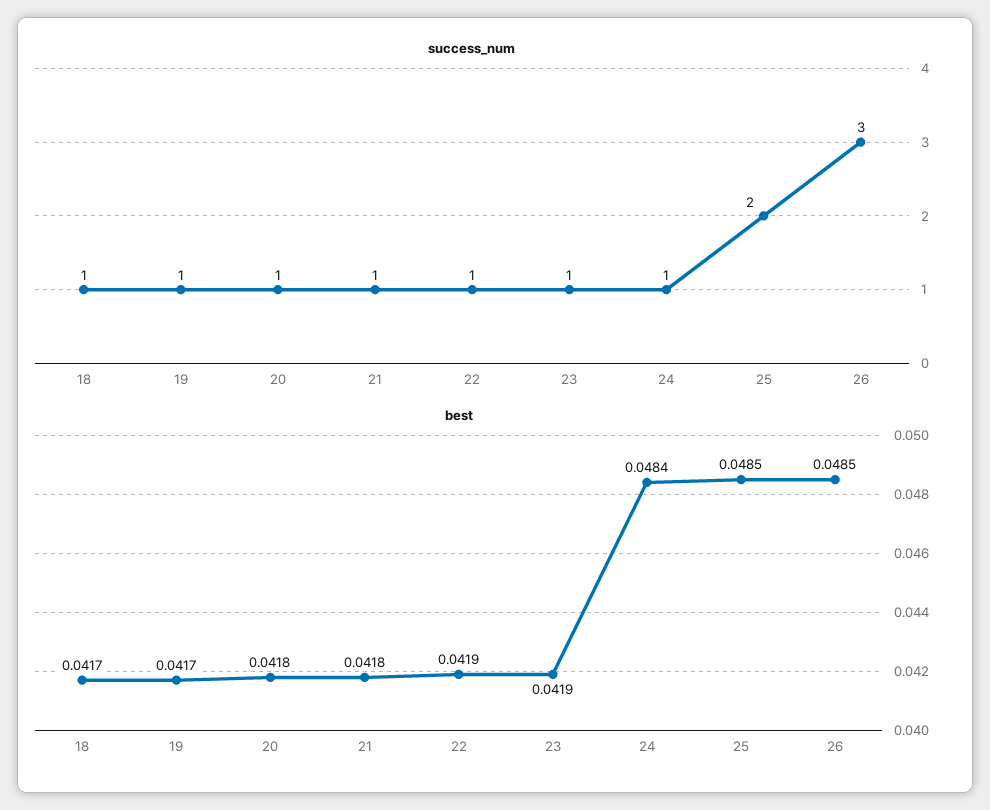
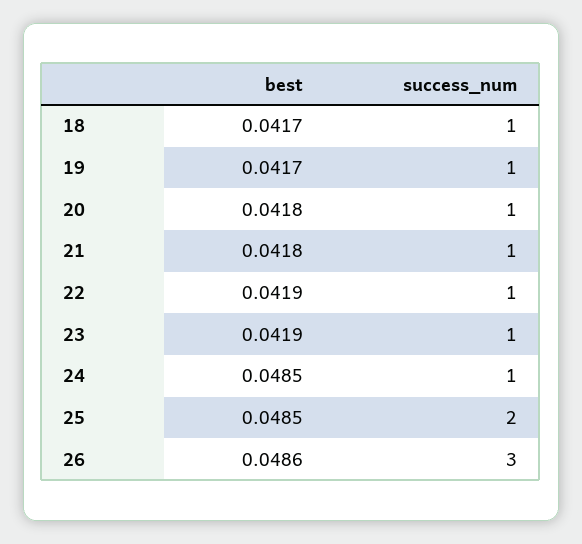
  {
    "success_num": {
      "18": 1,
      "19": 1,
      "20": 1,
      "21": 1,
      "22": 1,
      "23": 1,
      "24": 1,
      "25": 2,
      "26": 3
    },
    "best": {
      "18": 0.0417,
      "19": 0.0417,
      "20": 0.0418,
      "21": 0.0418,
      "22": 0.0419,
      "23": 0.0419,
-     "24": 0.0484,
+     "24": 0.0485,
      "25": 0.0485,
-     "26": 0.0485
+     "26": 0.0486
    }
  }

